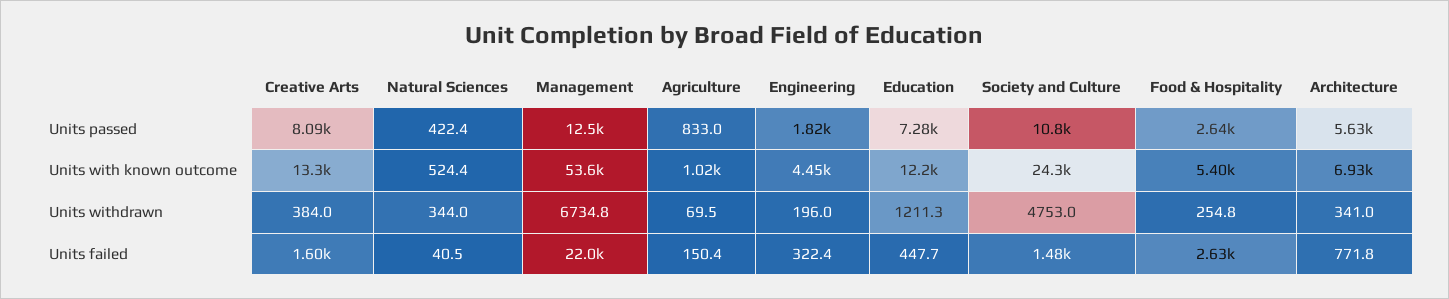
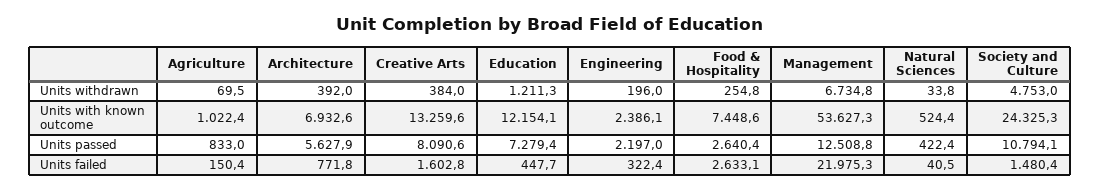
  {
    "Creative Arts": {
      "Units passed": 8090.6,
      "Units with known outcome": 13259.6,
      "Units withdrawn": 384,
      "Units failed": 1602.8
    },
    "Natural Sciences": {
      "Units passed": 422.4,
      "Units with known outcome": 524.4,
-     "Units withdrawn": 344,
+     "Units withdrawn": 33.8,
      "Units failed": 40.5
    },
    "Management": {
      "Units passed": 12508.8,
      "Units with known outcome": 53627.3,
      "Units withdrawn": 6734.8,
      "Units failed": 21975.3
    },
    "Agriculture": {
      "Units passed": 833,
      "Units with known outcome": 1022.4,
      "Units withdrawn": 69.5,
      "Units failed": 150.4
    },
    "Engineering": {
-     "Units passed": 1820,
+     "Units passed": 2197,
-     "Units with known outcome": 4450,
+     "Units with known outcome": 2386.1,
      "Units withdrawn": 196,
      "Units failed": 322.4
    },
    "Education": {
      "Units passed": 7279.4,
      "Units with known outcome": 12154.1,
      "Units withdrawn": 1211.3,
      "Units failed": 447.7
    },
    "Society and Culture": {
      "Units passed": 10794.1,
      "Units with known outcome": 24325.3,
      "Units withdrawn": 4753,
      "Units failed": 1480.4
    },
    "Food & Hospitality": {
      "Units passed": 2640.4,
-     "Units with known outcome": 5400,
+     "Units with known outcome": 7448.6,
      "Units withdrawn": 254.8,
      "Units failed": 2633.1
    },
    "Architecture": {
      "Units passed": 5627.9,
      "Units with known outcome": 6932.6,
-     "Units withdrawn": 341,
+     "Units withdrawn": 392,
      "Units failed": 771.8
    }
  }

